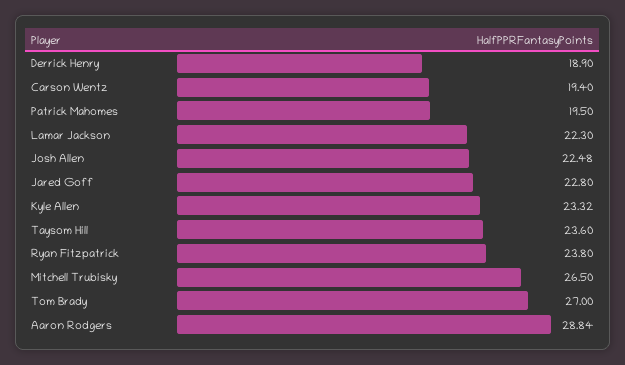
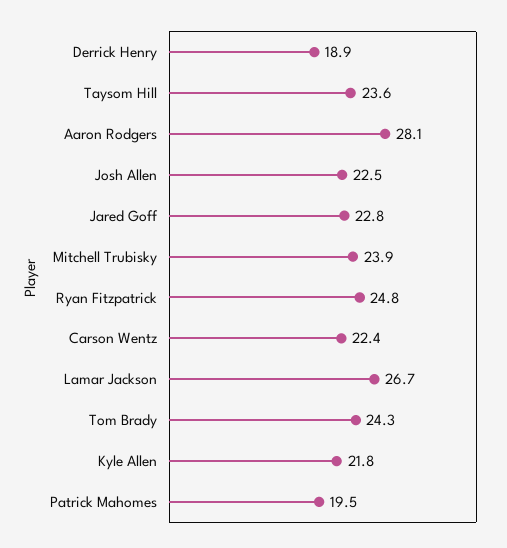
  {
    "Derrick Henry": 18.9,
-   "Carson Wentz": 19.4,
+   "Carson Wentz": 22.4,
    "Patrick Mahomes": 19.5,
-   "Lamar Jackson": 22.3,
+   "Lamar Jackson": 26.7,
    "Josh Allen": 22.48,
    "Jared Goff": 22.8,
-   "Kyle Allen": 23.32,
+   "Kyle Allen": 21.8,
    "Taysom Hill": 23.6,
-   "Ryan Fitzpatrick": 23.8,
+   "Ryan Fitzpatrick": 24.8,
-   "Mitchell Trubisky": 26.5,
+   "Mitchell Trubisky": 23.9,
-   "Tom Brady": 27,
+   "Tom Brady": 24.3,
-   "Aaron Rodgers": 28.84
+   "Aaron Rodgers": 28.1
  }

